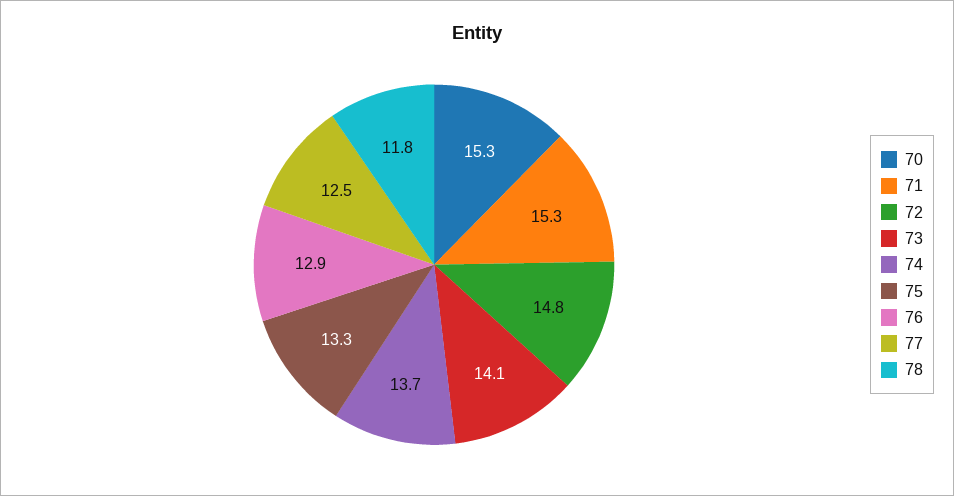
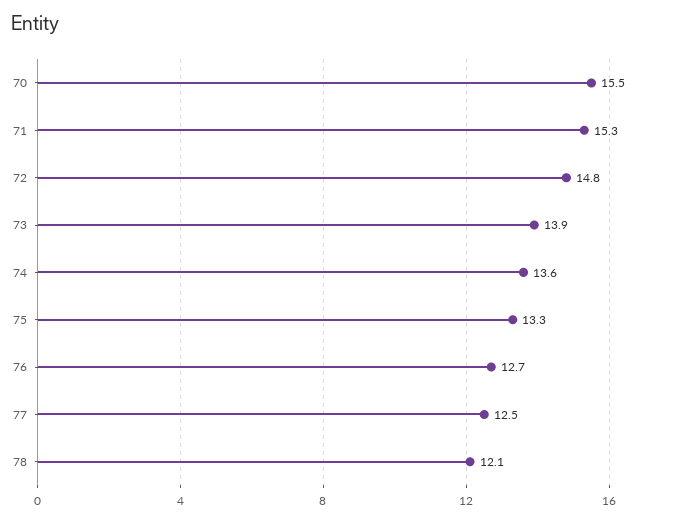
  {
-   "70": 15.3,
+   "70": 15.5,
    "71": 15.3,
    "72": 14.8,
-   "73": 14.1,
+   "73": 13.9,
-   "74": 13.7,
+   "74": 13.6,
    "75": 13.3,
-   "76": 12.9,
+   "76": 12.7,
    "77": 12.5,
-   "78": 11.8
+   "78": 12.1
  }

